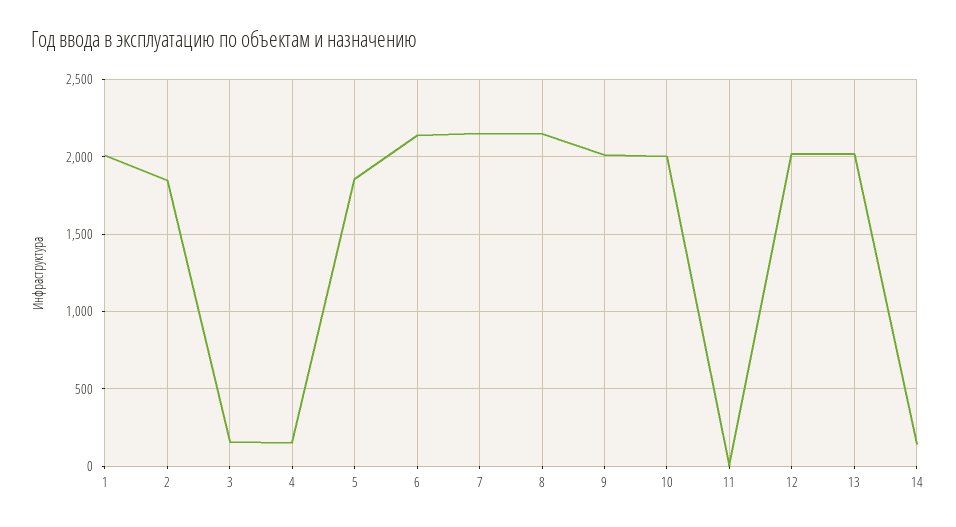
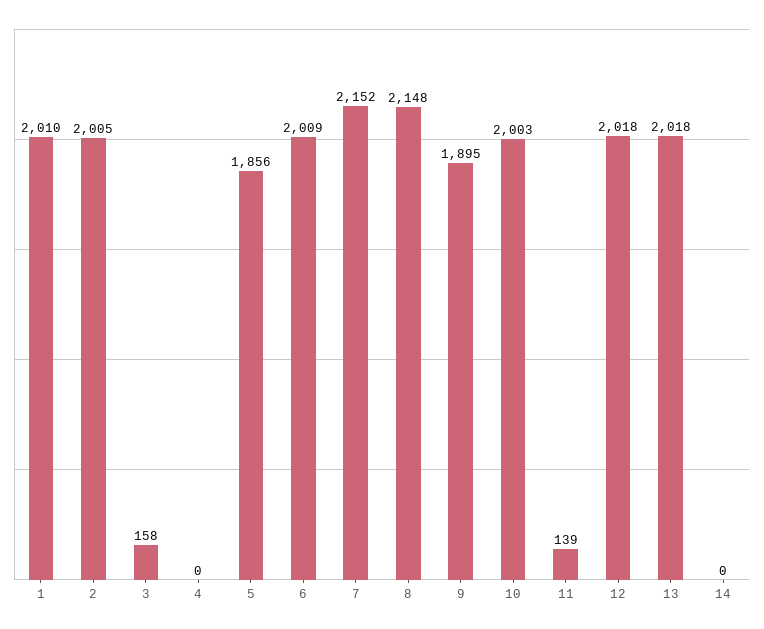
  {
    "1": 2010,
-   "2": 1850,
+   "2": 2005,
    "3": 158,
-   "4": 150,
+   "4": 0,
    "5": 1856,
-   "6": 2150,
+   "6": 2009,
    "7": 2152,
    "8": 2148,
-   "9": 2000,
+   "9": 1895,
    "10": 2003,
-   "11": 0,
+   "11": 139,
    "12": 2018,
    "13": 2018,
-   "14": 150
+   "14": 0
  }

